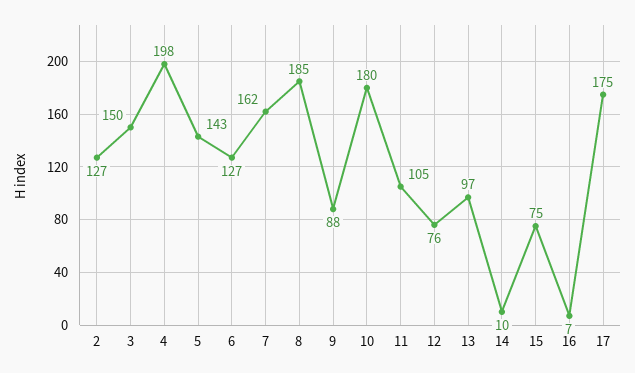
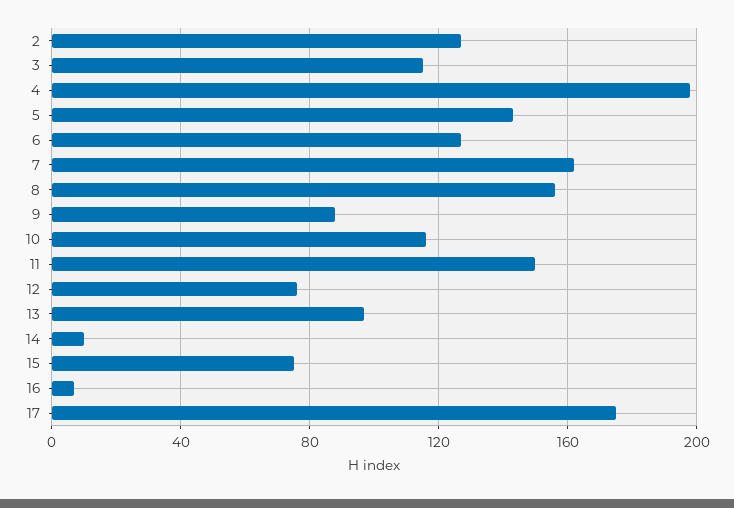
  {
    "2": 127,
-   "3": 150,
+   "3": 115,
    "4": 198,
    "5": 143,
    "6": 127,
    "7": 162,
-   "8": 185,
+   "8": 155,
    "9": 88,
-   "10": 180,
+   "10": 115,
-   "11": 105,
+   "11": 150,
    "12": 76,
    "13": 97,
    "14": 10,
    "15": 75,
    "16": 7,
    "17": 175
  }

